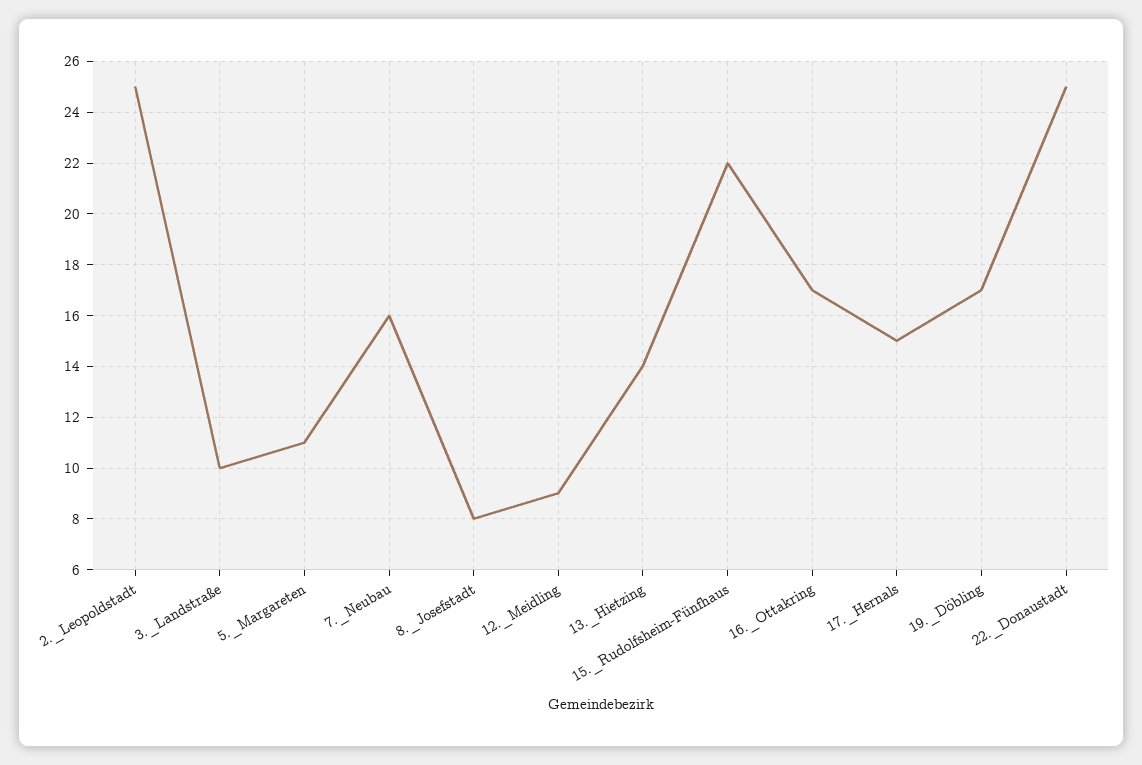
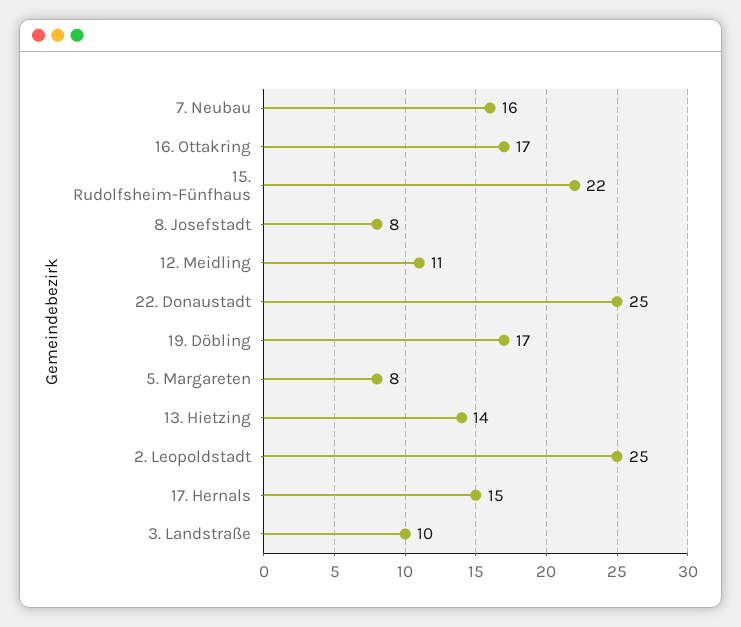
  {
    "2._Leopoldstadt": 25,
    "3._Landstraße": 10,
-   "5._Margareten": 11,
+   "5._Margareten": 8,
    "7._Neubau": 16,
    "8._Josefstadt": 8,
-   "12._Meidling": 9,
+   "12._Meidling": 11,
    "13._Hietzing": 14,
    "15._Rudolfsheim-Fünfhaus": 22,
    "16._Ottakring": 17,
    "17._Hernals": 15,
    "19._Döbling": 17,
    "22._Donaustadt": 25
  }

